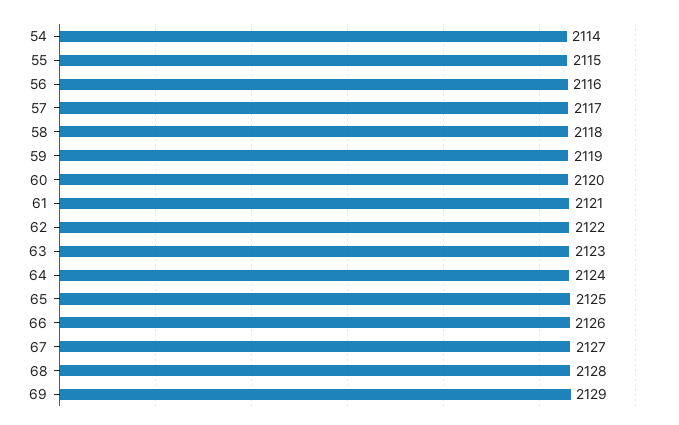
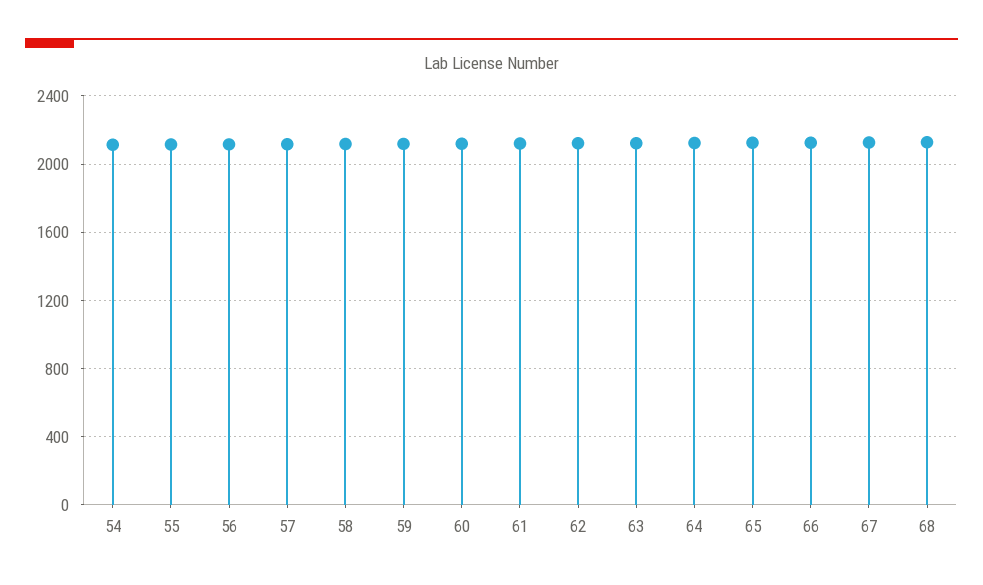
  {
    "54": 2114,
    "55": 2115,
    "56": 2116,
    "57": 2117,
    "58": 2118,
    "59": 2119,
    "60": 2120,
    "61": 2121,
    "62": 2122,
    "63": 2123,
    "64": 2124,
    "65": 2125,
    "66": 2126,
    "67": 2127,
-   "68": 2128,
+   "68": 2128
-   "69": 2129
  }

